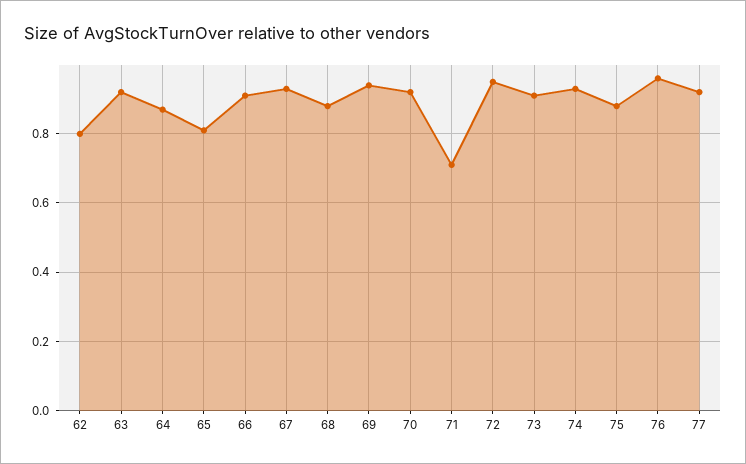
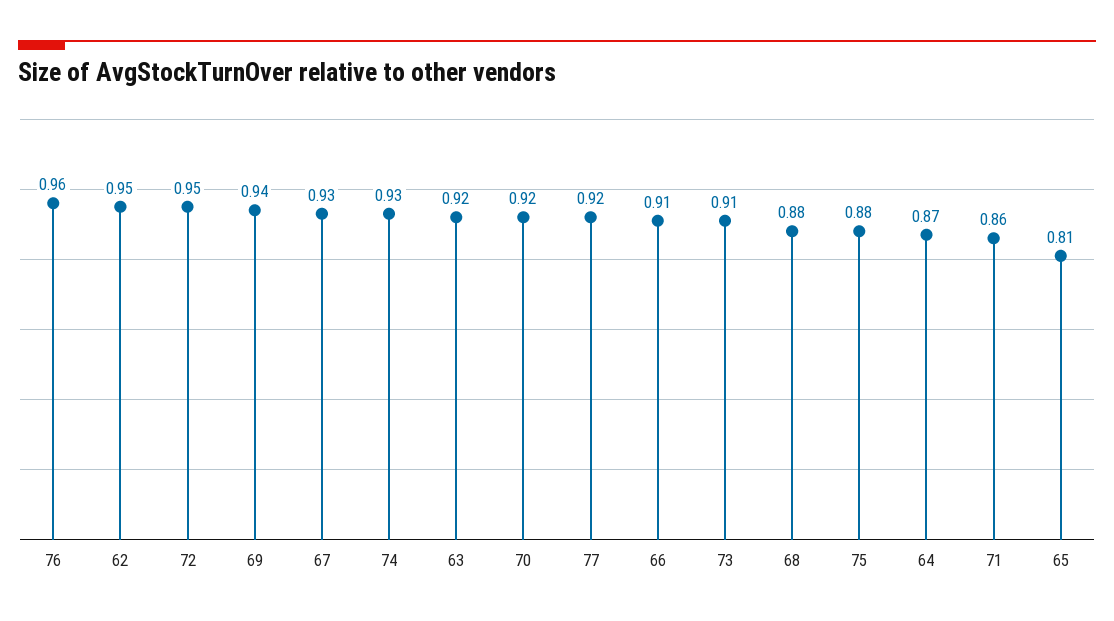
  {
-   "62": 0.8,
+   "62": 0.95,
    "63": 0.92,
    "64": 0.87,
    "65": 0.81,
    "66": 0.91,
    "67": 0.93,
    "68": 0.88,
    "69": 0.94,
    "70": 0.92,
-   "71": 0.7,
+   "71": 0.86,
    "72": 0.95,
    "73": 0.91,
    "74": 0.93,
    "75": 0.88,
    "76": 0.96,
    "77": 0.92
  }

